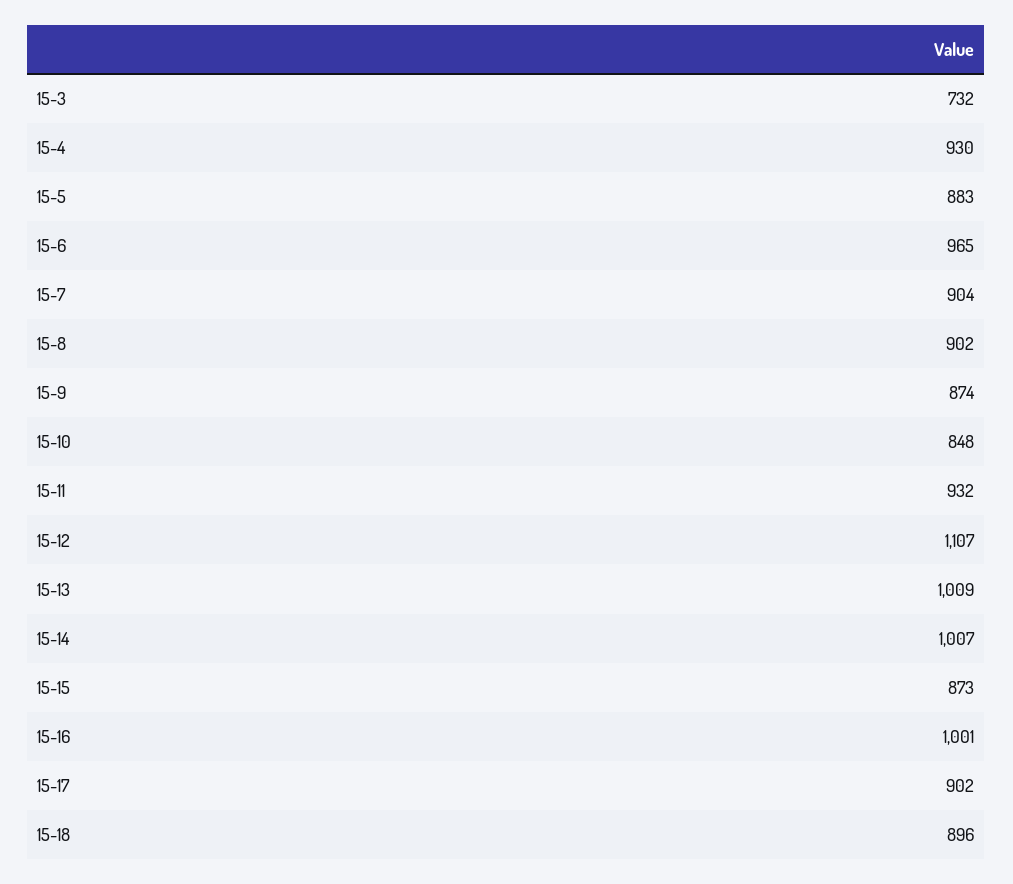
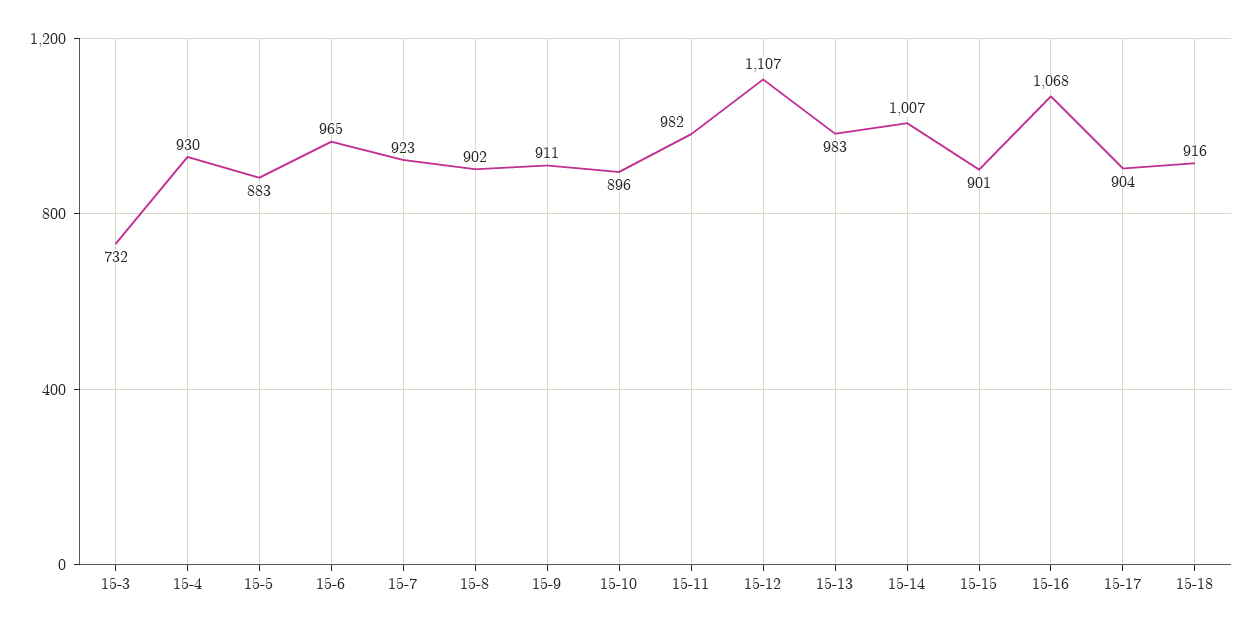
  {
    "15-3": 732,
    "15-4": 930,
    "15-5": 883,
    "15-6": 965,
-   "15-7": 904,
+   "15-7": 923,
    "15-8": 902,
-   "15-9": 874,
+   "15-9": 911,
-   "15-10": 848,
+   "15-10": 896,
-   "15-11": 932,
+   "15-11": 982,
    "15-12": 1107,
-   "15-13": 1009,
+   "15-13": 983,
    "15-14": 1007,
-   "15-15": 873,
+   "15-15": 901,
-   "15-16": 1001,
+   "15-16": 1068,
-   "15-17": 902,
+   "15-17": 904,
-   "15-18": 896
+   "15-18": 916
  }

